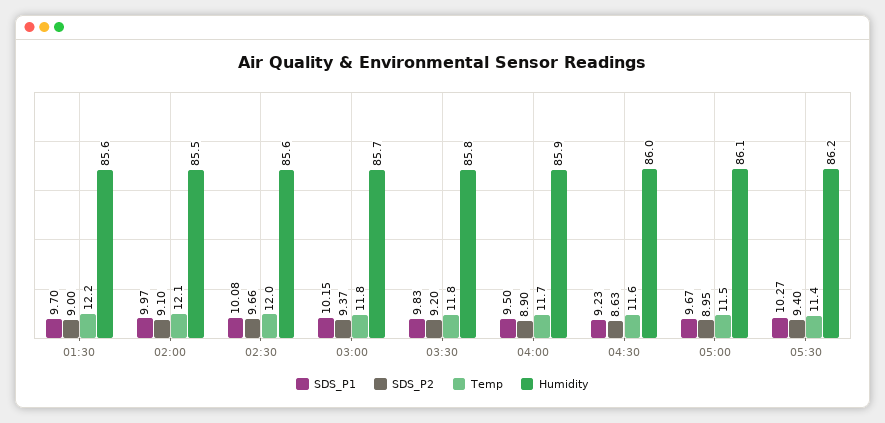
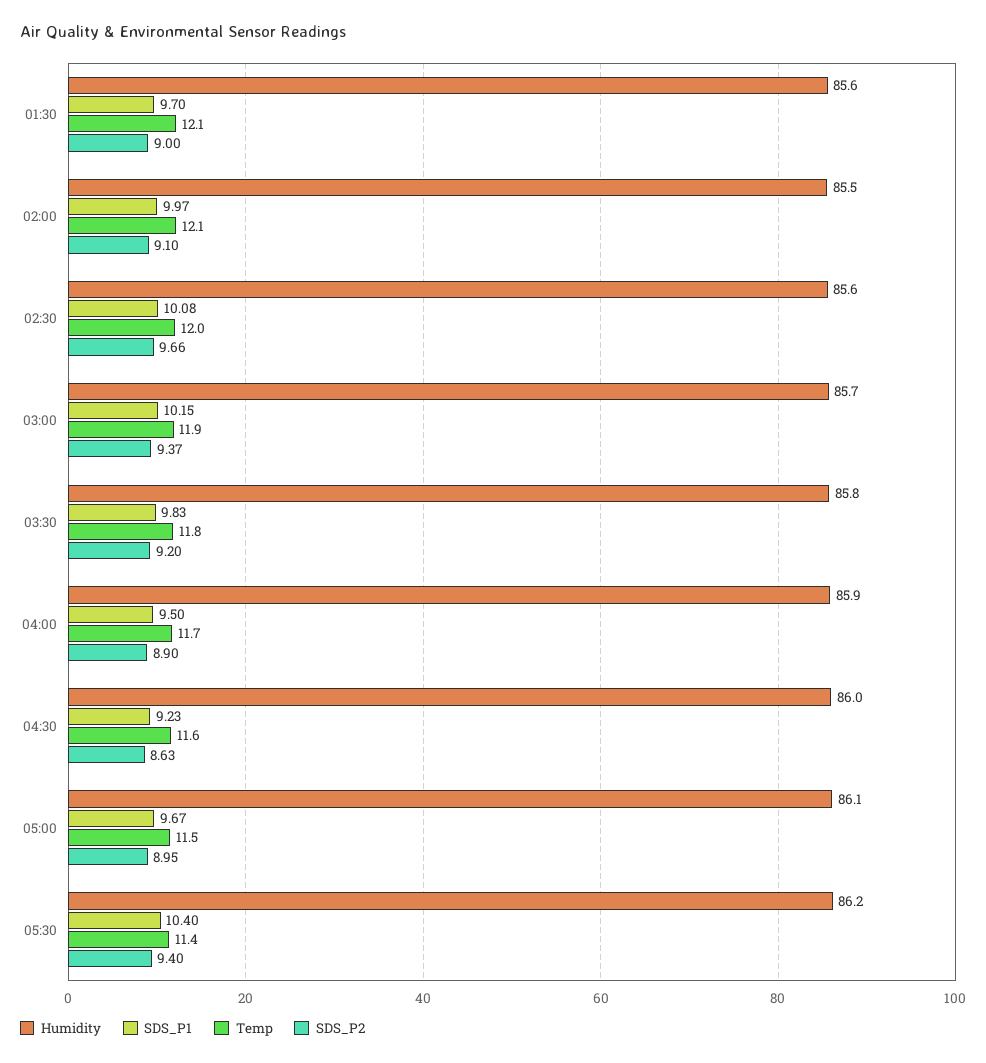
  {
    "SDS_P1": {
      "01:30": 9.7,
      "02:00": 9.97,
      "02:30": 10.08,
      "03:00": 10.15,
      "03:30": 9.83,
      "04:00": 9.5,
      "04:30": 9.23,
      "05:00": 9.67,
-     "05:30": 10.27
+     "05:30": 10.4
    },
    "SDS_P2": {
      "01:30": 9,
      "02:00": 9.1,
      "02:30": 9.66,
      "03:00": 9.37,
      "03:30": 9.2,
      "04:00": 8.9,
      "04:30": 8.63,
      "05:00": 8.95,
      "05:30": 9.4
    },
    "Temp": {
-     "01:30": 12.2,
+     "01:30": 12.1,
      "02:00": 12.1,
      "02:30": 12,
-     "03:00": 11.8,
+     "03:00": 11.9,
      "03:30": 11.8,
      "04:00": 11.7,
      "04:30": 11.6,
      "05:00": 11.5,
      "05:30": 11.4
    },
    "Humidity": {
      "01:30": 85.6,
      "02:00": 85.5,
      "02:30": 85.6,
      "03:00": 85.7,
      "03:30": 85.8,
      "04:00": 85.9,
      "04:30": 86,
      "05:00": 86.1,
      "05:30": 86.2
    }
  }

